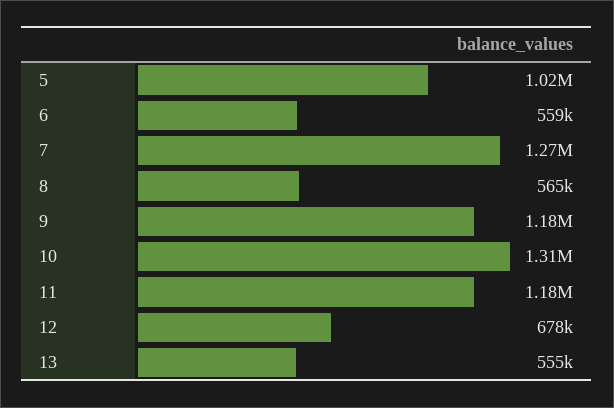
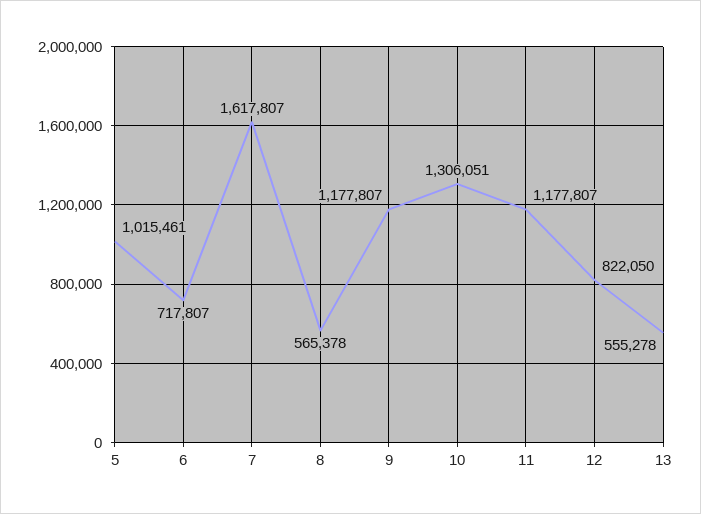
  {
    "5": 1015461,
-   "6": 559000,
+   "6": 717807,
-   "7": 1270000,
+   "7": 1617807,
    "8": 565378,
    "9": 1177807,
    "10": 1306051,
    "11": 1177807,
-   "12": 678000,
+   "12": 822050,
    "13": 555278
  }

